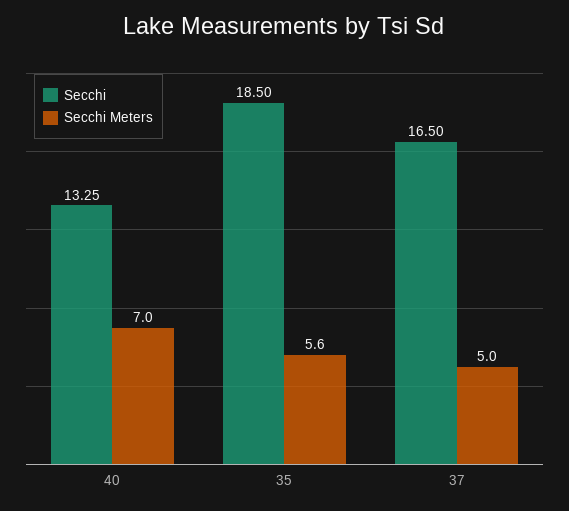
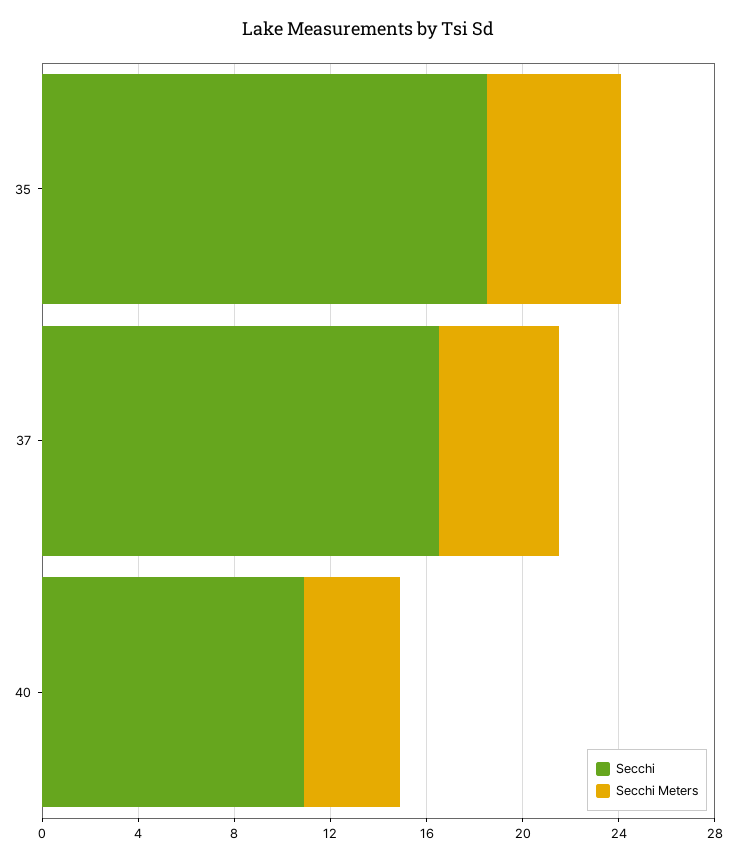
  {
    "Secchi": {
-     "40": 13.25,
+     "40": 11,
      "35": 18.5,
      "37": 16.5
    },
    "Secchi Meters": {
-     "40": 7,
+     "40": 4,
      "35": 5.6,
      "37": 5
    }
  }

